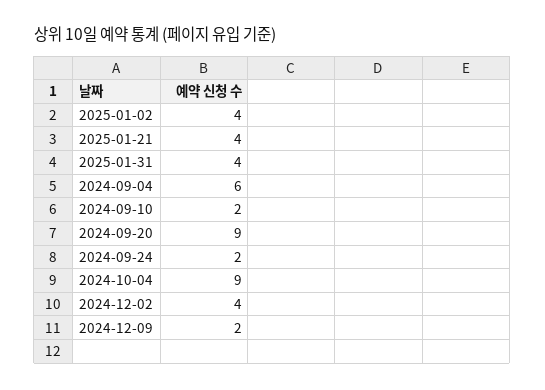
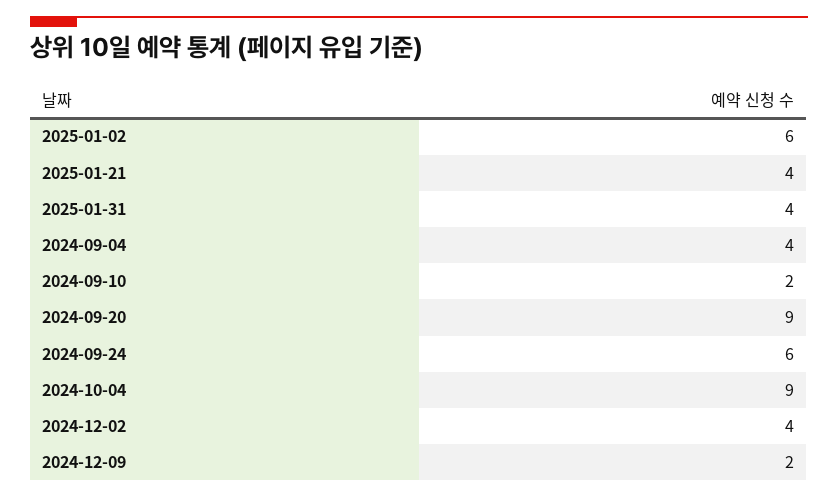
  {
-   "2025-01-02": 4,
+   "2025-01-02": 6,
    "2025-01-21": 4,
    "2025-01-31": 4,
-   "2024-09-04": 6,
+   "2024-09-04": 4,
    "2024-09-10": 2,
    "2024-09-20": 9,
-   "2024-09-24": 2,
+   "2024-09-24": 6,
    "2024-10-04": 9,
    "2024-12-02": 4,
    "2024-12-09": 2
  }

